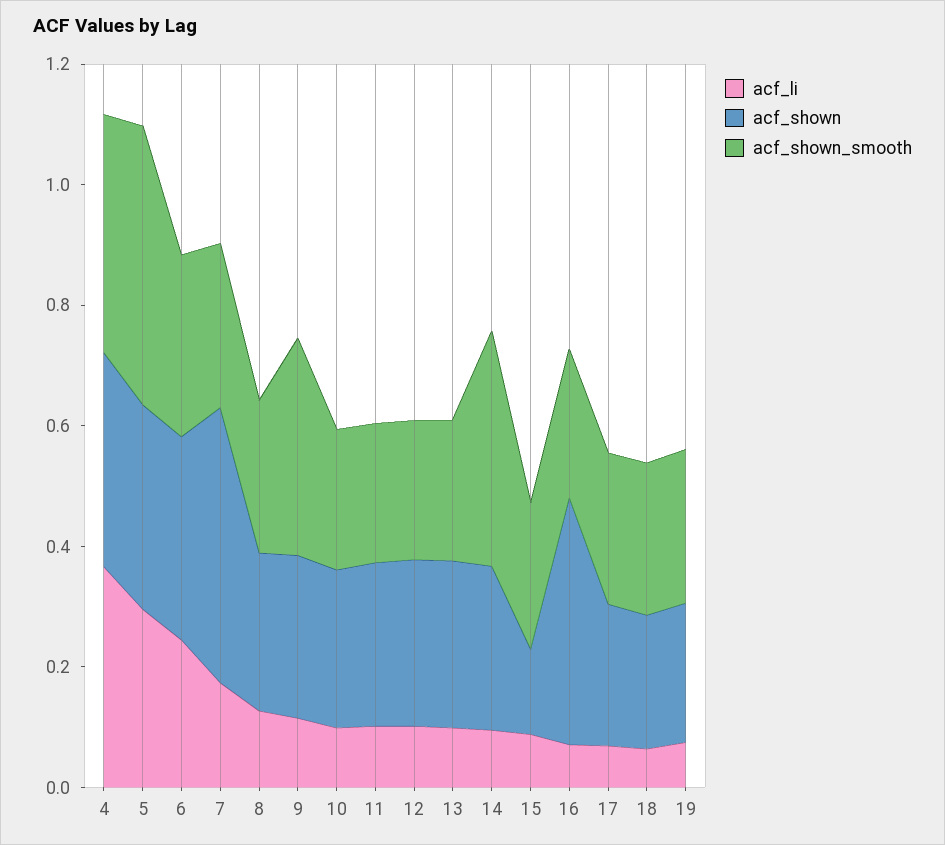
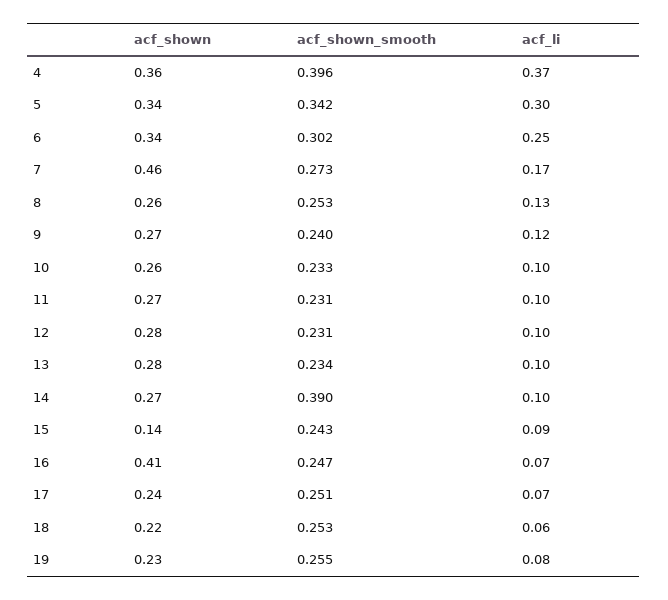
  {
    "acf_li": {
      "4": 0.37,
      "5": 0.3,
      "6": 0.25,
      "7": 0.17,
      "8": 0.13,
      "9": 0.12,
      "10": 0.1,
      "11": 0.1,
      "12": 0.1,
      "13": 0.1,
      "14": 0.1,
      "15": 0.09,
      "16": 0.07,
      "17": 0.07,
      "18": 0.06,
      "19": 0.08
    },
    "acf_shown": {
      "4": 0.36,
      "5": 0.34,
      "6": 0.34,
      "7": 0.46,
      "8": 0.26,
      "9": 0.27,
      "10": 0.26,
      "11": 0.27,
      "12": 0.28,
      "13": 0.28,
      "14": 0.27,
      "15": 0.14,
      "16": 0.41,
      "17": 0.24,
      "18": 0.22,
      "19": 0.23
    },
    "acf_shown_smooth": {
      "4": 0.396,
-     "5": 0.45,
+     "5": 0.342,
      "6": 0.302,
      "7": 0.273,
      "8": 0.253,
-     "9": 0.35,
+     "9": 0.24,
      "10": 0.233,
      "11": 0.231,
      "12": 0.231,
      "13": 0.234,
      "14": 0.39,
      "15": 0.243,
      "16": 0.247,
      "17": 0.251,
      "18": 0.253,
      "19": 0.255
    }
  }

